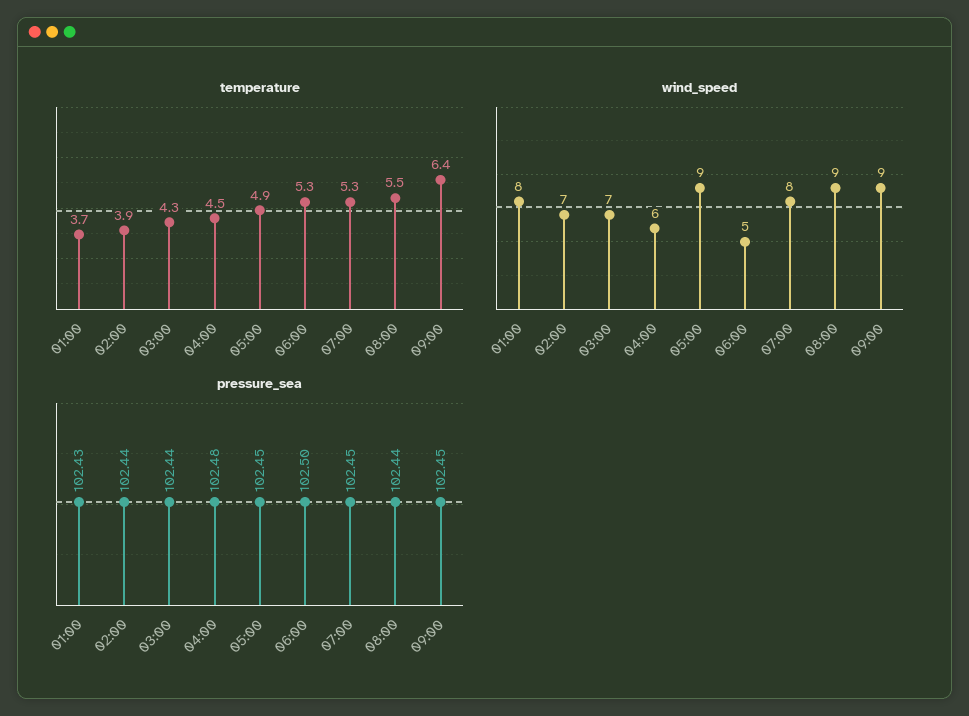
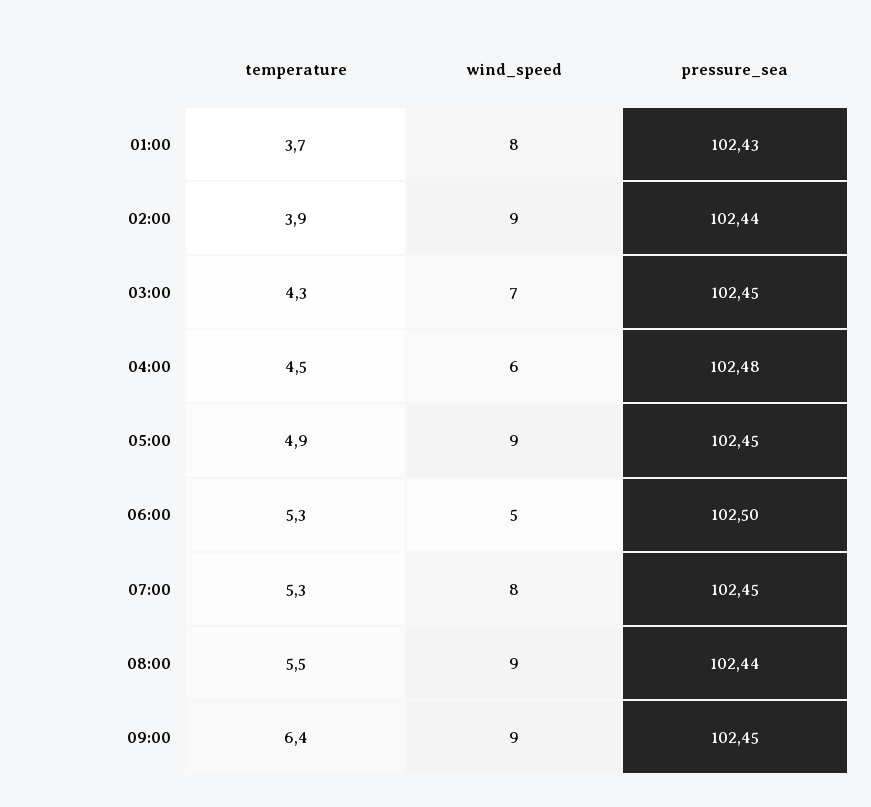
  {
    "temperature": {
      "01:00": 3.7,
      "02:00": 3.9,
      "03:00": 4.3,
      "04:00": 4.5,
      "05:00": 4.9,
      "06:00": 5.3,
      "07:00": 5.3,
      "08:00": 5.5,
      "09:00": 6.4
    },
    "wind_speed": {
      "01:00": 8,
-     "02:00": 7,
+     "02:00": 9,
      "03:00": 7,
      "04:00": 6,
      "05:00": 9,
      "06:00": 5,
      "07:00": 8,
      "08:00": 9,
      "09:00": 9
    },
    "pressure_sea": {
      "01:00": 102.43,
      "02:00": 102.44,
-     "03:00": 102.44,
+     "03:00": 102.45,
      "04:00": 102.48,
      "05:00": 102.45,
      "06:00": 102.5,
      "07:00": 102.45,
      "08:00": 102.44,
      "09:00": 102.45
    }
  }

